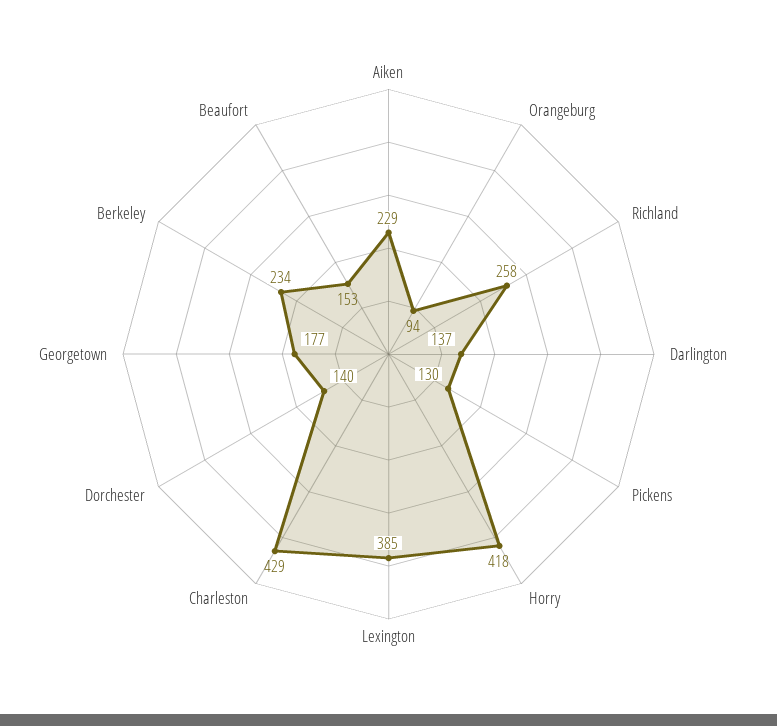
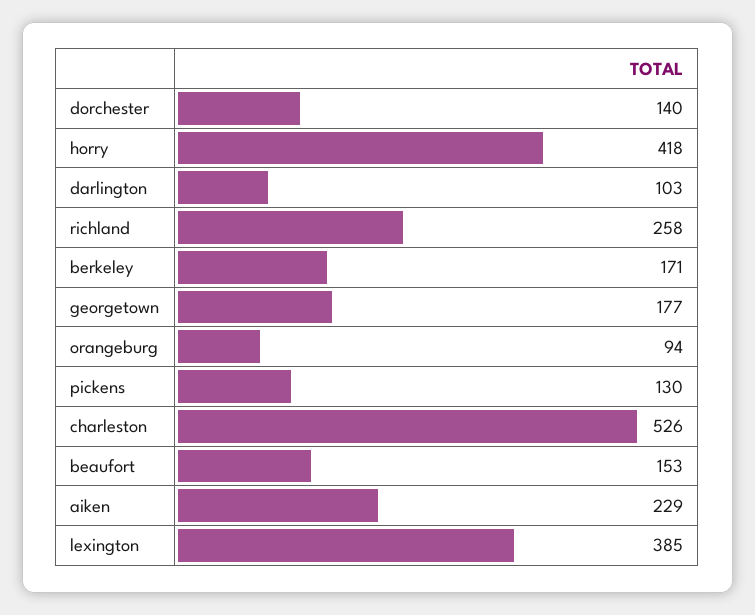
  {
    "Aiken": 229,
    "Orangeburg": 94,
    "Richland": 258,
-   "Darlington": 137,
+   "Darlington": 103,
    "Pickens": 130,
    "Horry": 418,
    "Lexington": 385,
-   "Charleston": 429,
+   "Charleston": 526,
    "Dorchester": 140,
    "Georgetown": 177,
-   "Berkeley": 234,
+   "Berkeley": 171,
    "Beaufort": 153
  }

